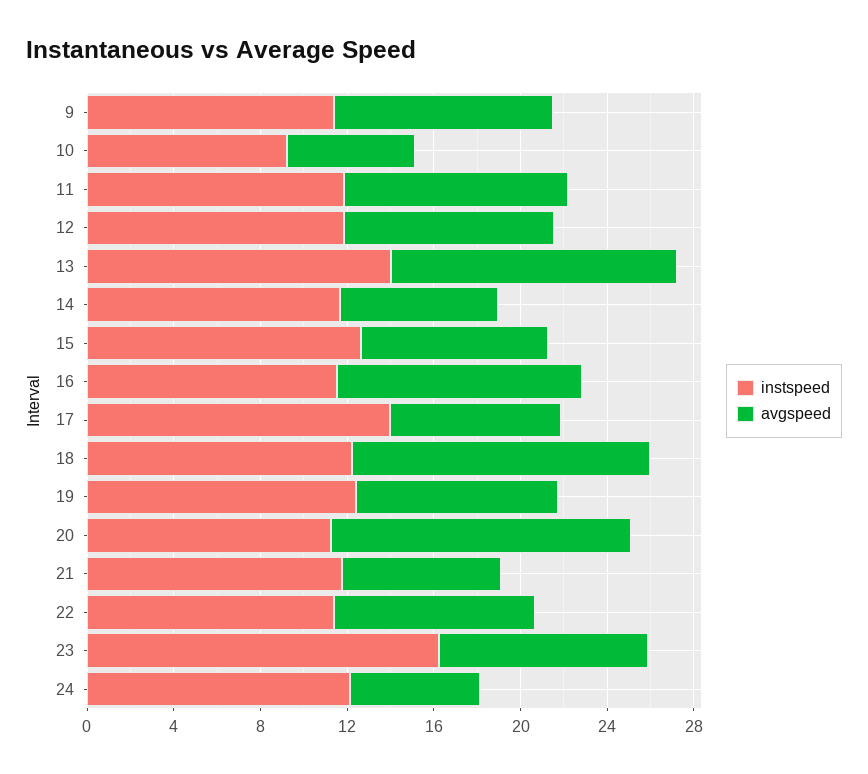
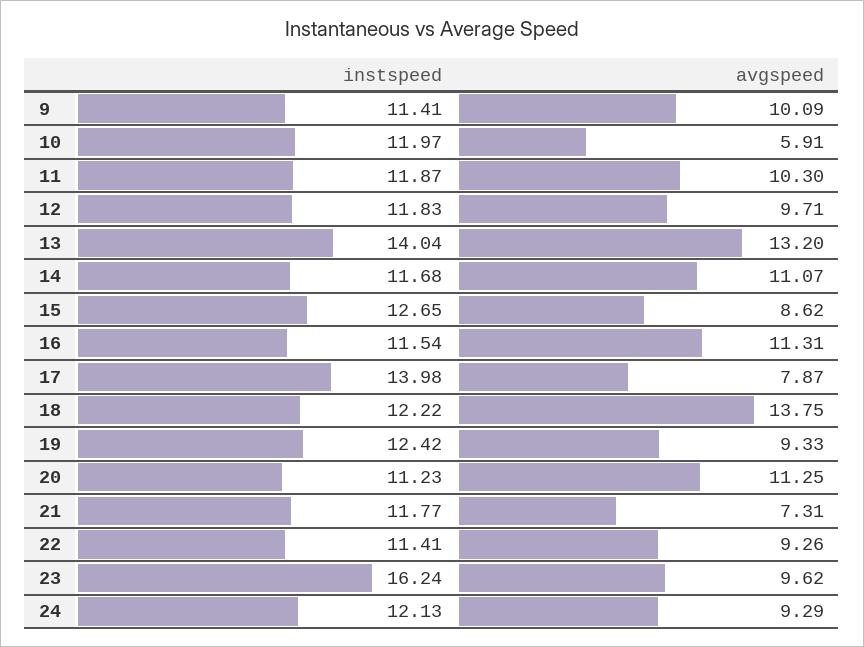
  {
    "instspeed": {
      "9": 11.41,
-     "10": 9,
+     "10": 11.97,
      "11": 11.87,
      "12": 11.83,
      "13": 14.04,
      "14": 11.68,
      "15": 12.65,
      "16": 11.54,
      "17": 13.98,
      "18": 12.22,
      "19": 12.42,
      "20": 11.23,
      "21": 11.77,
      "22": 11.41,
      "23": 16.24,
      "24": 12.13
    },
    "avgspeed": {
      "9": 10.09,
      "10": 5.91,
      "11": 10.3,
      "12": 9.71,
      "13": 13.2,
-     "14": 7,
+     "14": 11.07,
      "15": 8.62,
      "16": 11.31,
      "17": 7.87,
      "18": 13.75,
      "19": 9.33,
-     "20": 14,
+     "20": 11.25,
      "21": 7.31,
      "22": 9.26,
      "23": 9.62,
-     "24": 6
+     "24": 9.29
    }
  }

